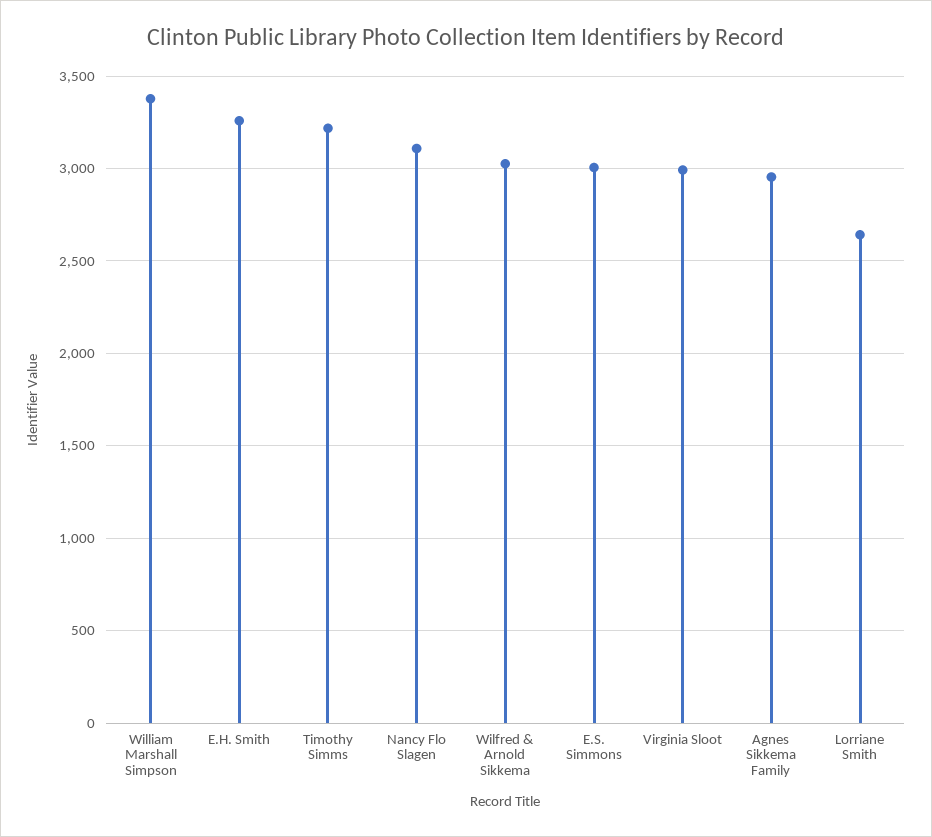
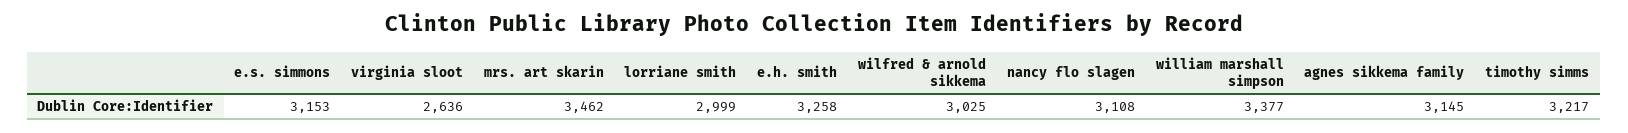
  {
    "William Marshall Simpson": 3377,
    "E.H. Smith": 3258,
    "Timothy Simms": 3217,
    "Nancy Flo Slagen": 3108,
    "Wilfred & Arnold Sikkema": 3025,
-   "E.S. Simmons": 3000,
+   "E.S. Simmons": 3153,
-   "Virginia Sloot": 3000,
+   "Virginia Sloot": 2636,
-   "Agnes Sikkema Family": 2950,
+   "Agnes Sikkema Family": 3145,
-   "Lorriane Smith": 2650
+   "Lorriane Smith": 2999,
+   "mrs. art skarin": 3462
  }

